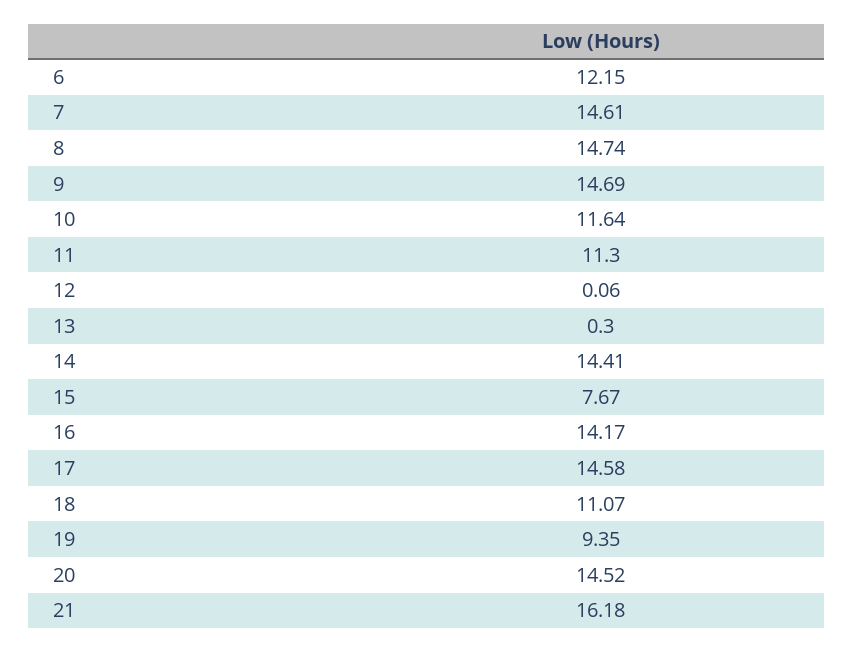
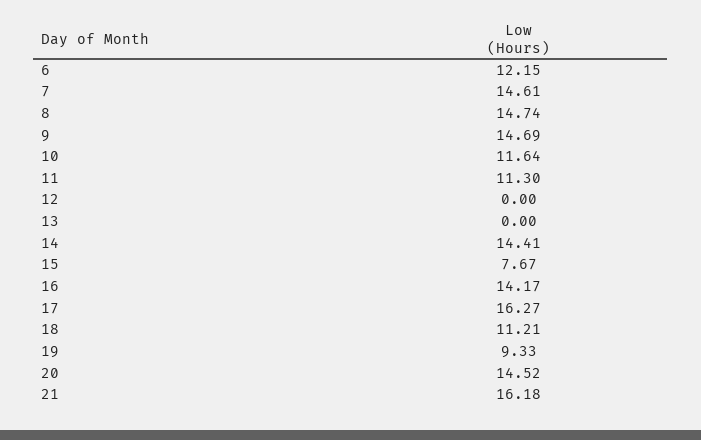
  {
    "6": 12.15,
    "7": 14.61,
    "8": 14.74,
    "9": 14.69,
    "10": 11.64,
    "11": 11.3,
-   "12": 0.06,
+   "12": 0,
-   "13": 0.3,
+   "13": 0,
    "14": 14.41,
    "15": 7.67,
    "16": 14.17,
-   "17": 14.58,
+   "17": 16.27,
-   "18": 11.07,
+   "18": 11.21,
-   "19": 9.35,
+   "19": 9.33,
    "20": 14.52,
    "21": 16.18
  }

